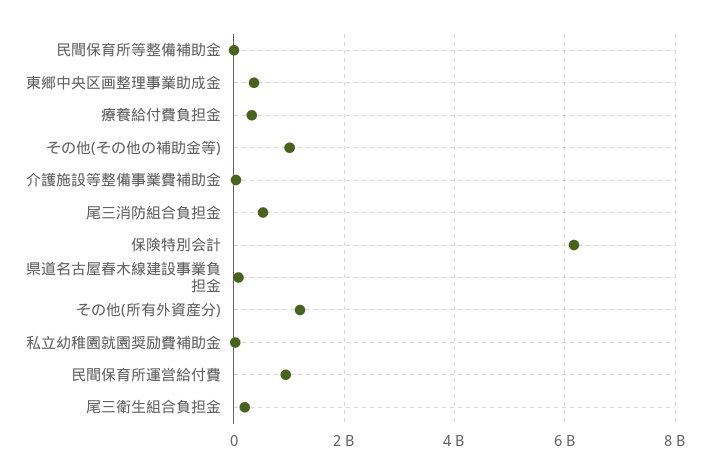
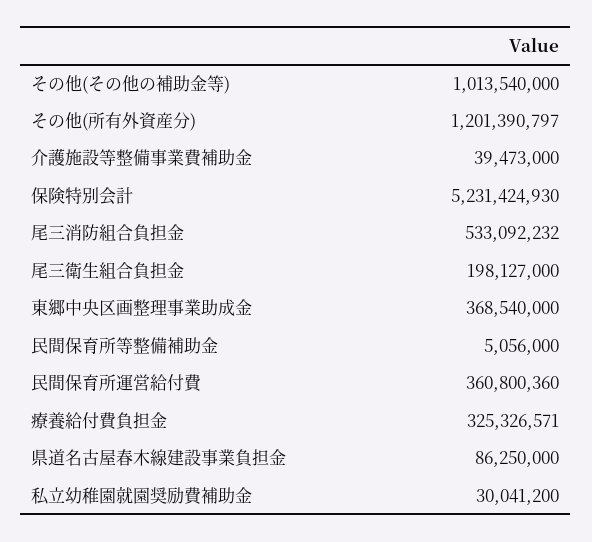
  {
    "民間保育所等整備補助金": 5056000,
    "東郷中央区画整理事業助成金": 368540000,
    "療養給付費負担金": 325326571,
    "その他(その他の補助金等)": 1013540000,
    "介護施設等整備事業費補助金": 39473000,
    "尾三消防組合負担金": 533092232,
-   "保険特別会計": 6200000000,
+   "保険特別会計": 5231424930,
    "県道名古屋春木線建設事業負担金": 86250000,
    "その他(所有外資産分)": 1201390797,
    "私立幼稚園就園奨励費補助金": 30041200,
-   "民間保育所運営給付費": 1000000000,
+   "民間保育所運営給付費": 360800360,
    "尾三衛生組合負担金": 198127000
  }

